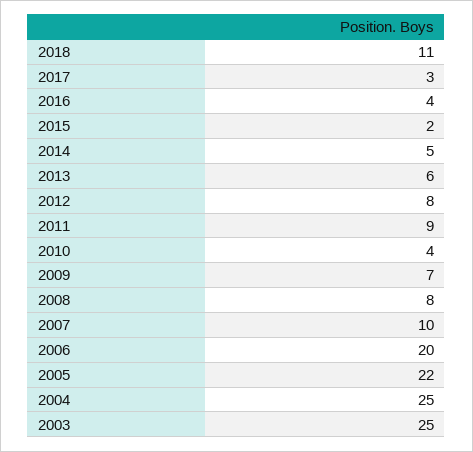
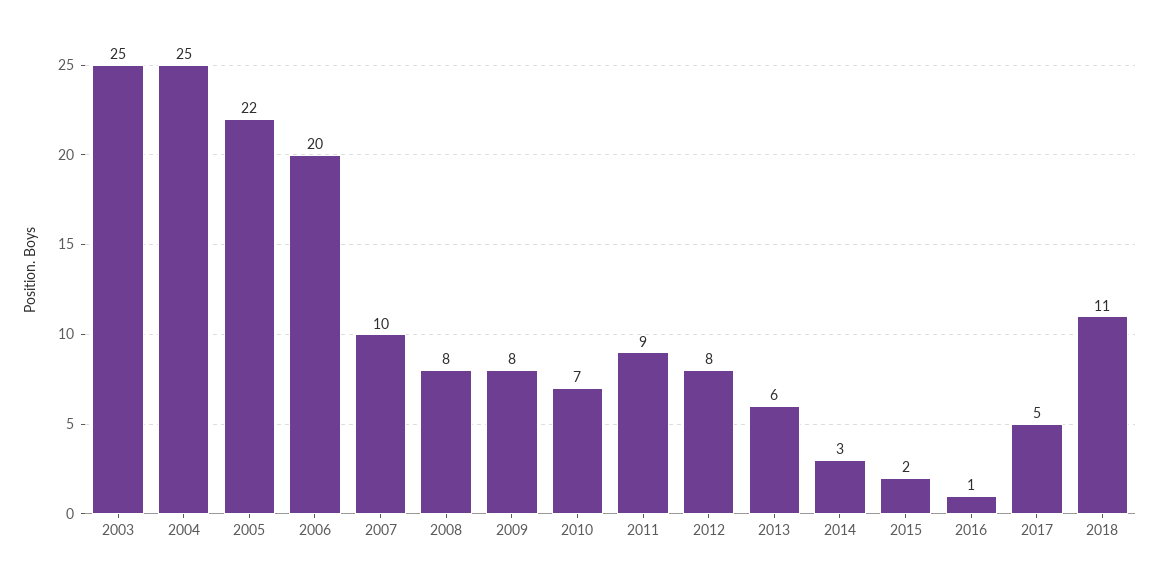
  {
    "2018": 11,
-   "2017": 3,
+   "2017": 5,
-   "2016": 4,
+   "2016": 1,
    "2015": 2,
-   "2014": 5,
+   "2014": 3,
    "2013": 6,
    "2012": 8,
    "2011": 9,
-   "2010": 4,
+   "2010": 7,
-   "2009": 7,
+   "2009": 8,
    "2008": 8,
    "2007": 10,
    "2006": 20,
    "2005": 22,
    "2004": 25,
    "2003": 25
  }

